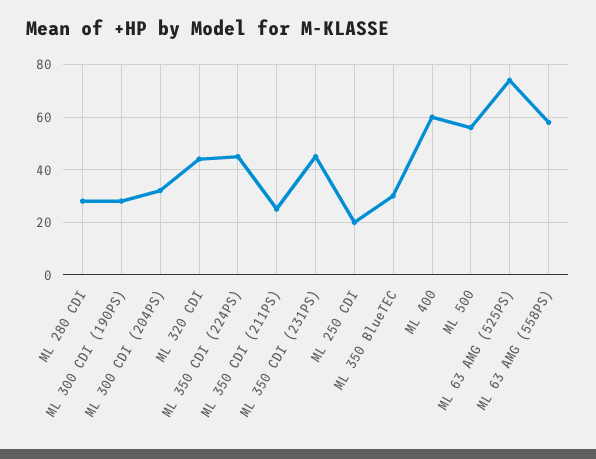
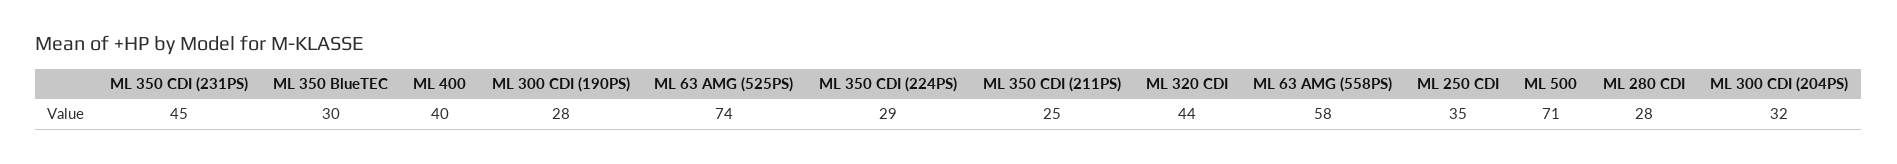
  {
    "ML 280 CDI": 28,
    "ML 300 CDI (190PS)": 28,
    "ML 300 CDI (204PS)": 32,
    "ML 320 CDI": 44,
-   "ML 350 CDI (224PS)": 45,
+   "ML 350 CDI (224PS)": 29,
    "ML 350 CDI (211PS)": 25,
    "ML 350 CDI (231PS)": 45,
-   "ML 250 CDI": 20,
+   "ML 250 CDI": 35,
    "ML 350 BlueTEC": 30,
-   "ML 400": 60,
+   "ML 400": 40,
-   "ML 500": 55,
+   "ML 500": 71,
    "ML 63 AMG (525PS)": 74,
    "ML 63 AMG (558PS)": 58
  }

